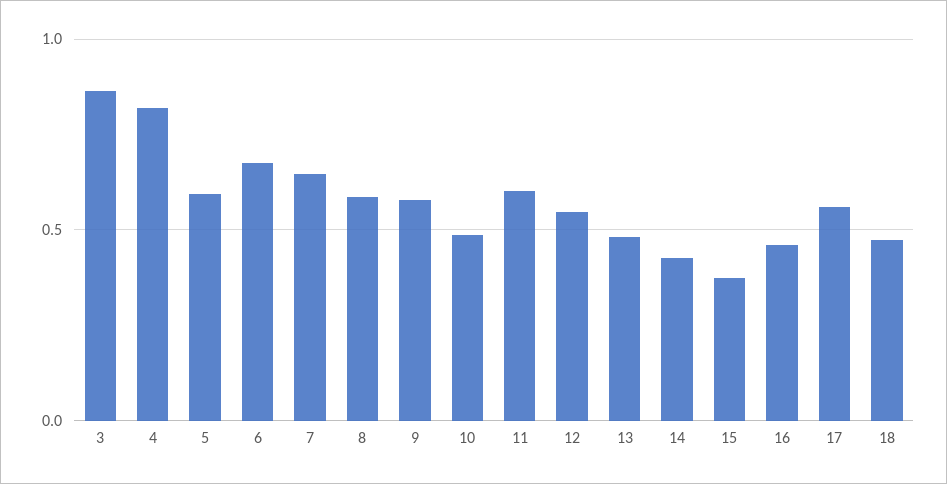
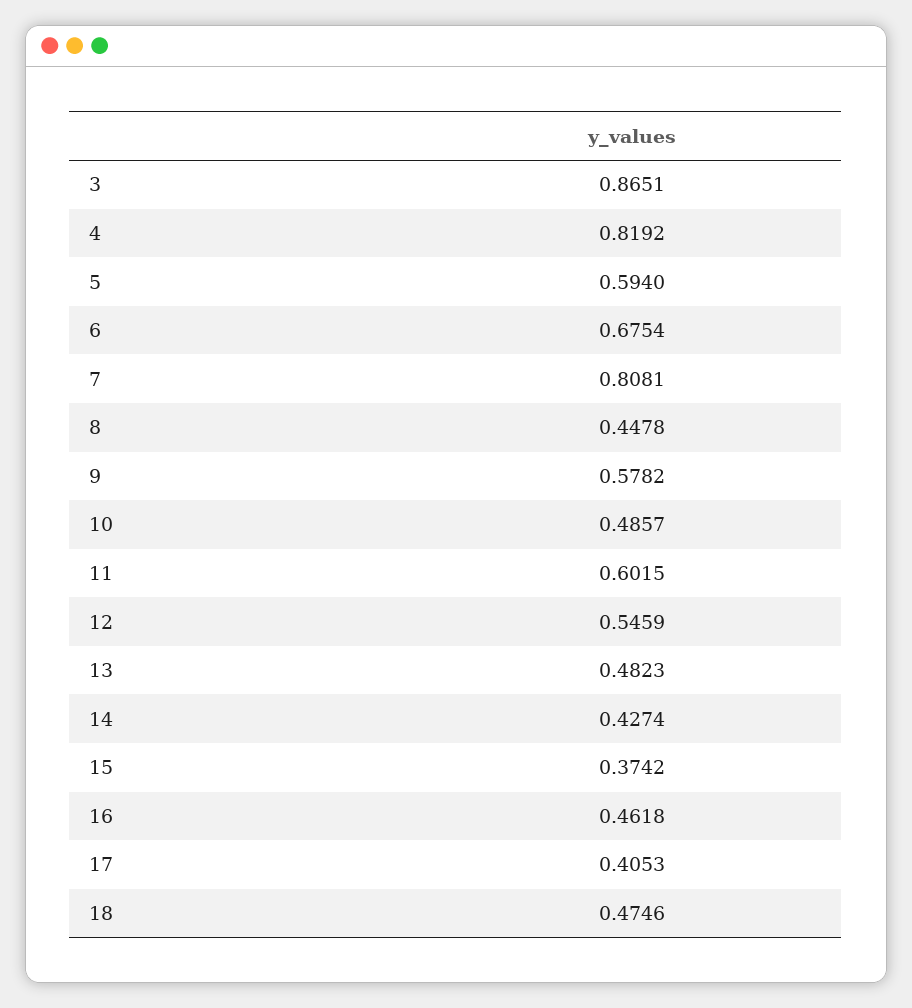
  {
    "3": 0.8651,
    "4": 0.8192,
    "5": 0.594,
    "6": 0.6754,
-   "7": 0.65,
+   "7": 0.8081,
-   "8": 0.6,
+   "8": 0.4478,
    "9": 0.5782,
    "10": 0.4857,
    "11": 0.6015,
    "12": 0.5459,
    "13": 0.4823,
    "14": 0.4274,
    "15": 0.3742,
    "16": 0.4618,
-   "17": 0.55,
+   "17": 0.4053,
    "18": 0.4746
  }

